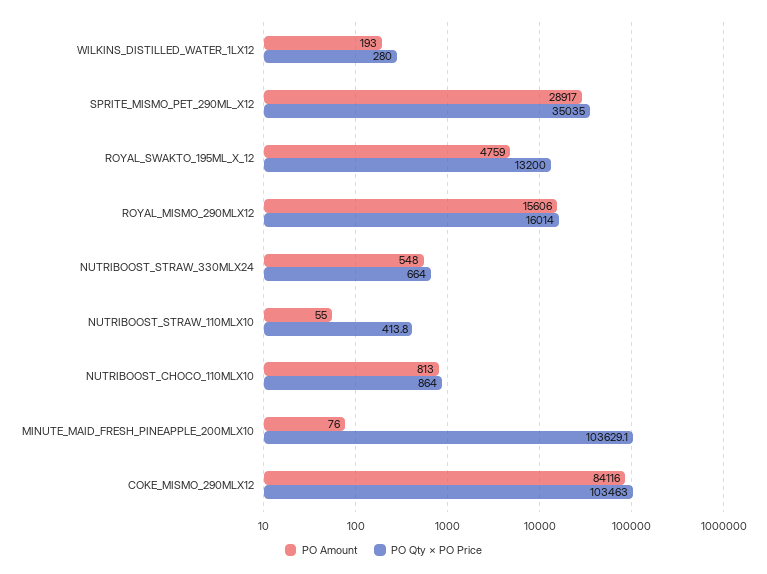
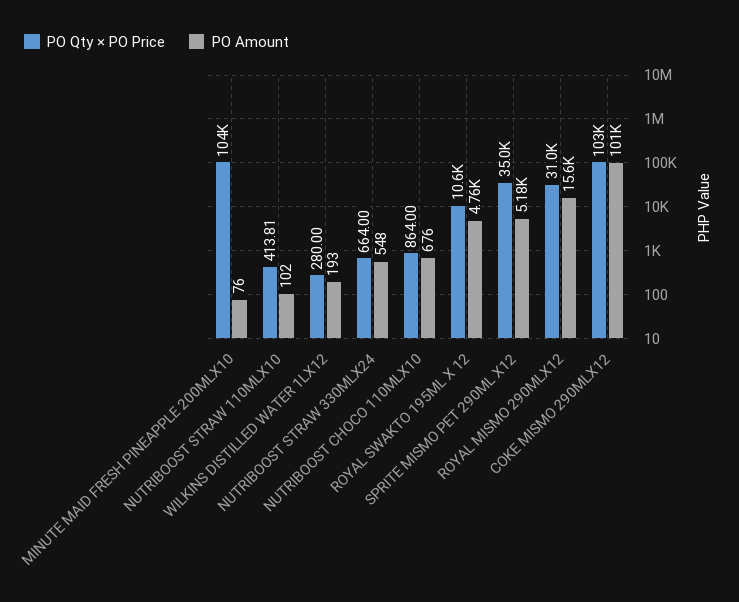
  {
    "PO Amount": {
      "WILKINS_DISTILLED_WATER_1LX12": 193,
-     "SPRITE_MISMO_PET_290ML_X12": 28917,
+     "SPRITE_MISMO_PET_290ML_X12": 5180,
      "ROYAL_SWAKTO_195ML_X_12": 4759,
      "ROYAL_MISMO_290MLX12": 15606,
      "NUTRIBOOST_STRAW_330MLX24": 548,
-     "NUTRIBOOST_STRAW_110MLX10": 55,
+     "NUTRIBOOST_STRAW_110MLX10": 102,
-     "NUTRIBOOST_CHOCO_110MLX10": 813,
+     "NUTRIBOOST_CHOCO_110MLX10": 676,
      "MINUTE_MAID_FRESH_PINEAPPLE_200MLX10": 76,
-     "COKE_MISMO_290MLX12": 84116
+     "COKE_MISMO_290MLX12": 101000
    },
    "PO Qty × PO Price": {
      "WILKINS_DISTILLED_WATER_1LX12": 280,
      "SPRITE_MISMO_PET_290ML_X12": 35035,
-     "ROYAL_SWAKTO_195ML_X_12": 13200,
+     "ROYAL_SWAKTO_195ML_X_12": 10600,
-     "ROYAL_MISMO_290MLX12": 16014,
+     "ROYAL_MISMO_290MLX12": 31000,
      "NUTRIBOOST_STRAW_330MLX24": 664,
      "NUTRIBOOST_STRAW_110MLX10": 413.81,
      "NUTRIBOOST_CHOCO_110MLX10": 864,
      "MINUTE_MAID_FRESH_PINEAPPLE_200MLX10": 103629.1,
      "COKE_MISMO_290MLX12": 103463
    }
  }

